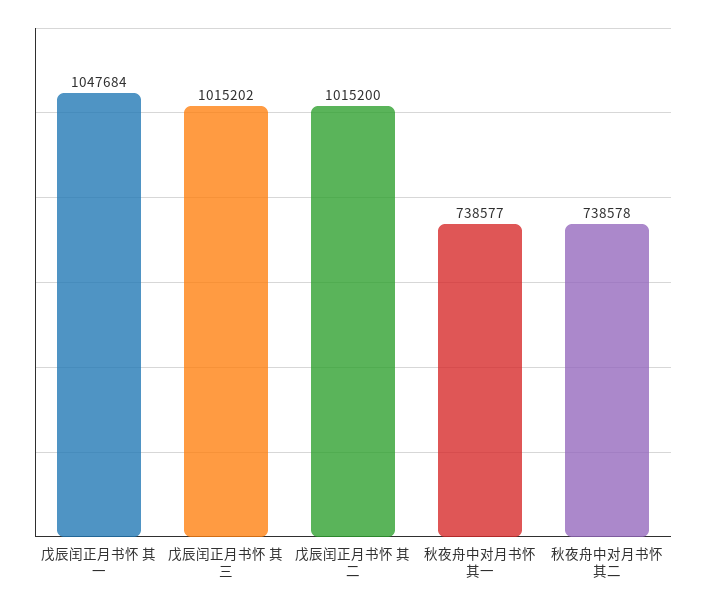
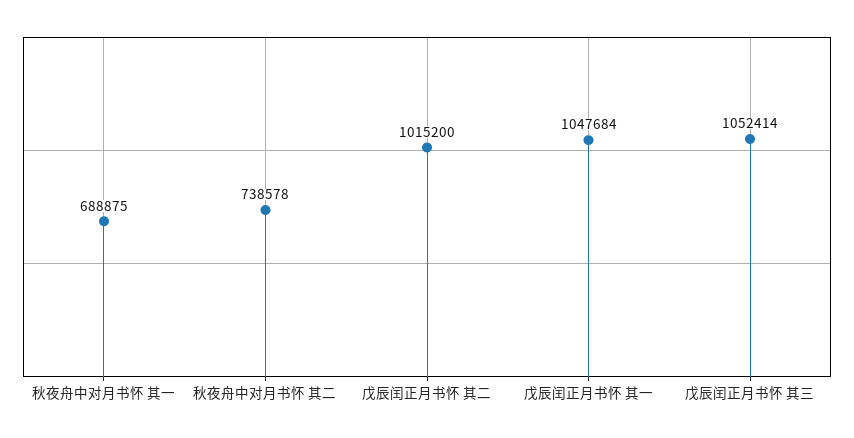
  {
    "戊辰闰正月书怀 其一": 1047684,
-   "戊辰闰正月书怀 其三": 1015202,
+   "戊辰闰正月书怀 其三": 1052414,
    "戊辰闰正月书怀 其二": 1015200,
-   "秋夜舟中对月书怀 其一": 738577,
+   "秋夜舟中对月书怀 其一": 688875,
    "秋夜舟中对月书怀 其二": 738578
  }

